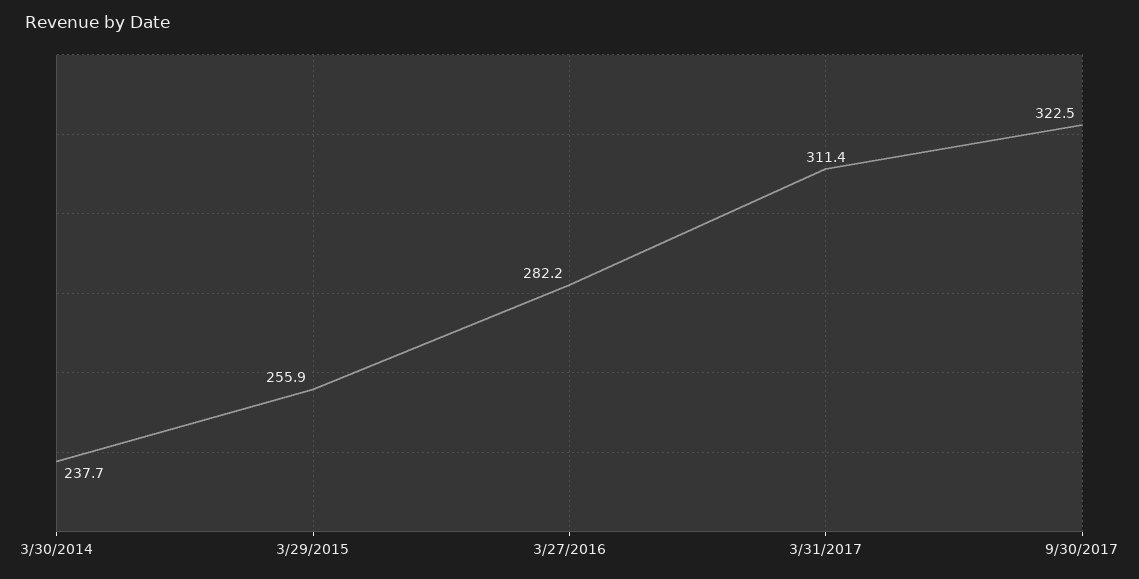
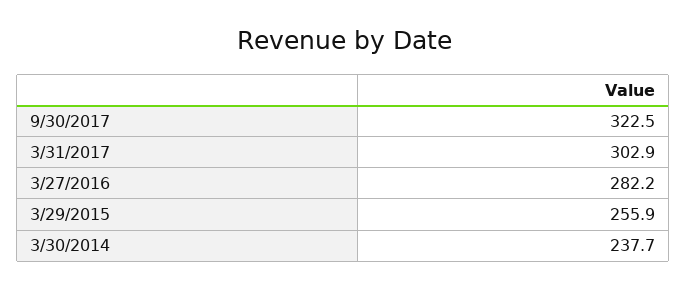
  {
    "3/30/2014": 237.7,
    "3/29/2015": 255.9,
    "3/27/2016": 282.2,
-   "3/31/2017": 311.4,
+   "3/31/2017": 302.9,
    "9/30/2017": 322.5
  }

